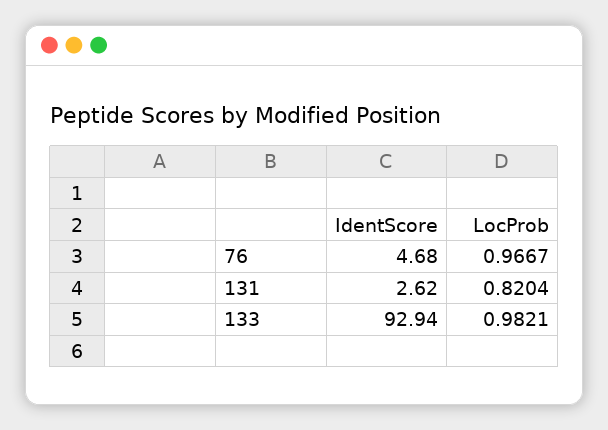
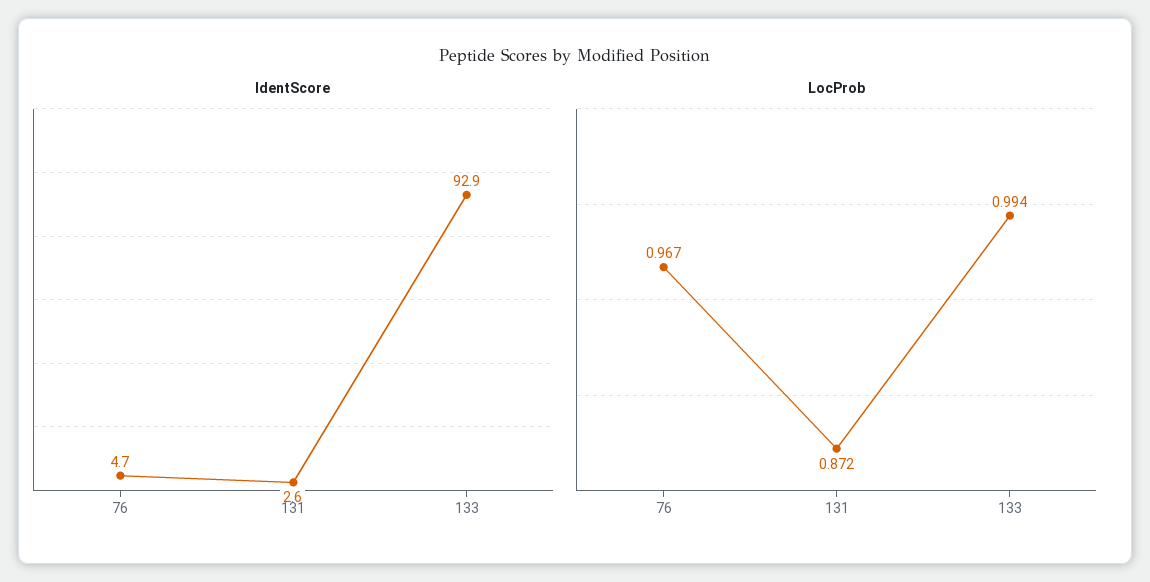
  {
    "IdentScore": {
      "76": 4.68,
      "131": 2.62,
      "133": 92.94
    },
    "LocProb": {
      "76": 0.9667,
-     "131": 0.8204,
+     "131": 0.872,
-     "133": 0.9821
+     "133": 0.994
    }
  }

